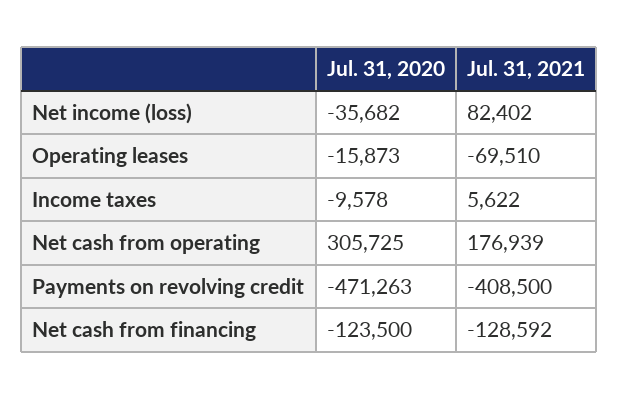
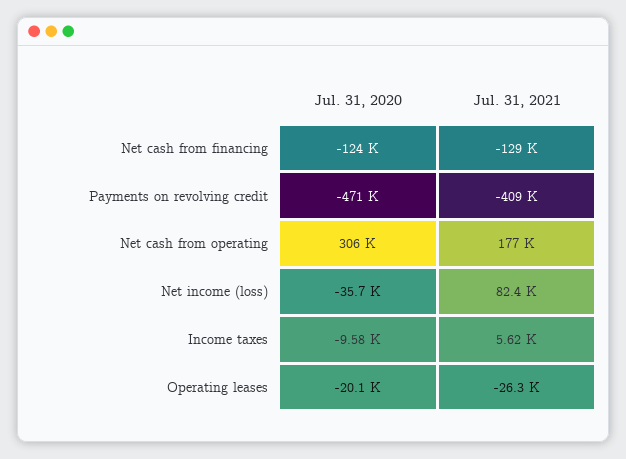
  {
    "Jul. 31, 2020": {
      "Net income (loss)": -35682,
-     "Operating leases": -15873,
+     "Operating leases": -20100,
      "Income taxes": -9578,
      "Net cash from operating": 305725,
      "Payments on revolving credit": -471263,
      "Net cash from financing": -123500
    },
    "Jul. 31, 2021": {
      "Net income (loss)": 82402,
-     "Operating leases": -69510,
+     "Operating leases": -26300,
      "Income taxes": 5622,
      "Net cash from operating": 176939,
      "Payments on revolving credit": -408500,
      "Net cash from financing": -128592
    }
  }

